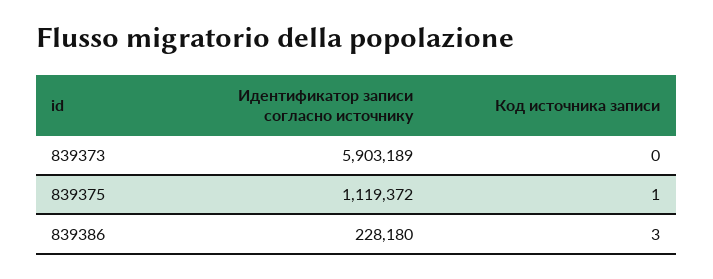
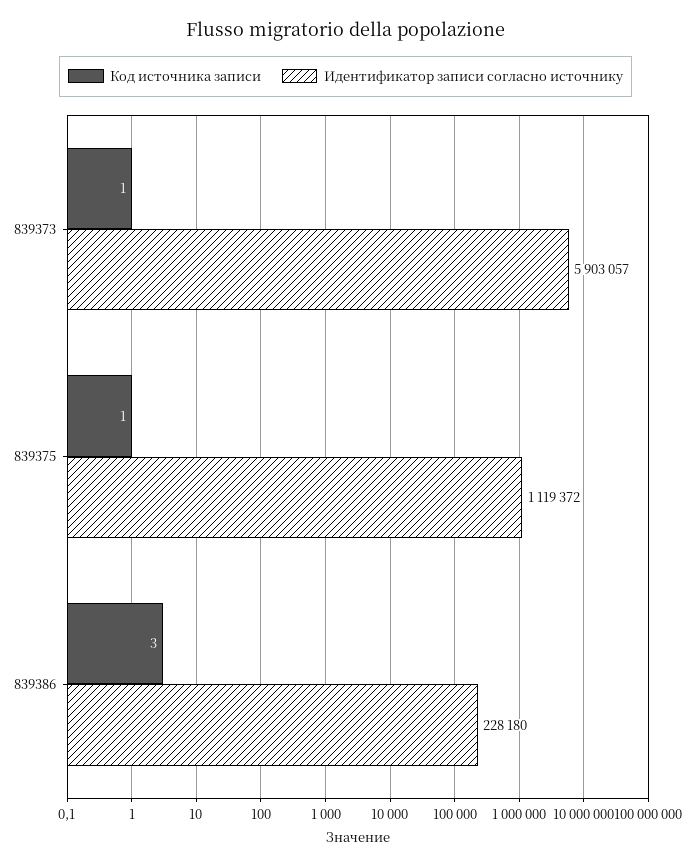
  {
    "Идентификатор записи согласно источнику": {
-     "839373": 5903189,
+     "839373": 5903057,
      "839375": 1119372,
      "839386": 228180
    },
    "Код источника записи": {
-     "839373": 0,
+     "839373": 1,
      "839375": 1,
      "839386": 3
    }
  }

